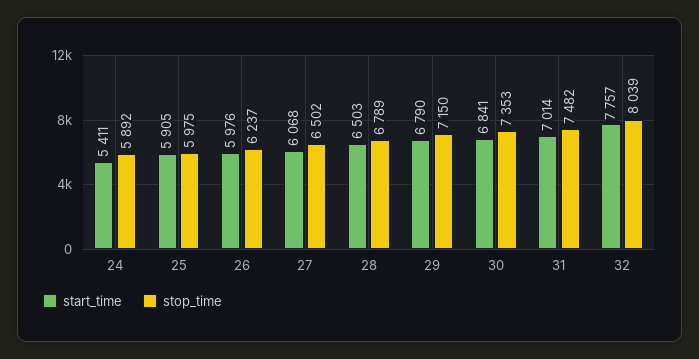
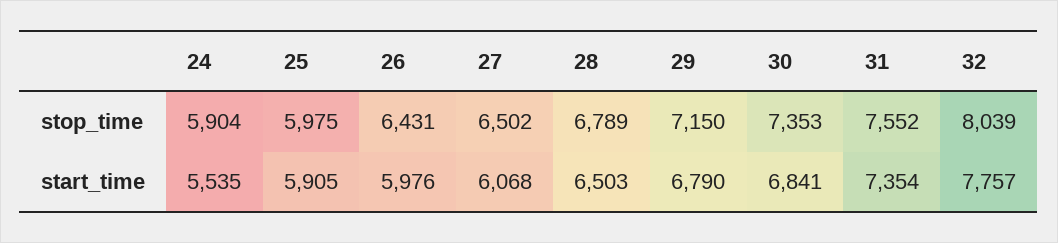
  {
    "start_time": {
-     "24": 5411,
+     "24": 5535,
      "25": 5905,
      "26": 5976,
      "27": 6068,
      "28": 6503,
      "29": 6790,
      "30": 6841,
-     "31": 7014,
+     "31": 7354,
      "32": 7757
    },
    "stop_time": {
-     "24": 5892,
+     "24": 5904,
      "25": 5975,
-     "26": 6237,
+     "26": 6431,
      "27": 6502,
      "28": 6789,
      "29": 7150,
      "30": 7353,
-     "31": 7482,
+     "31": 7552,
      "32": 8039
    }
  }

